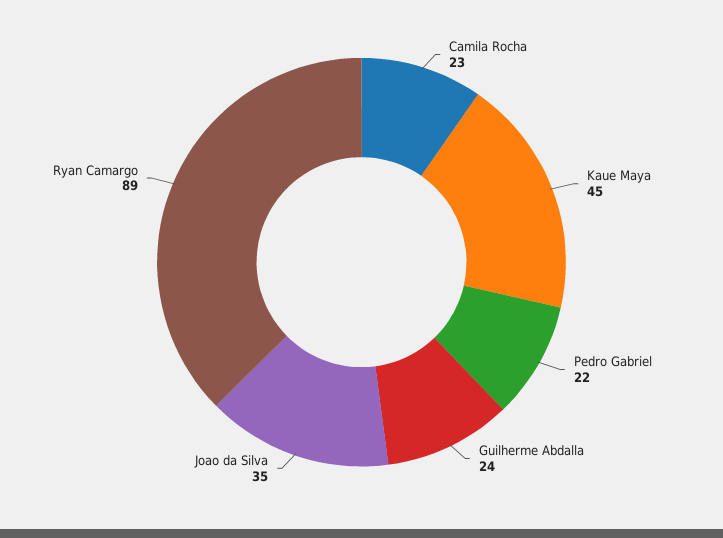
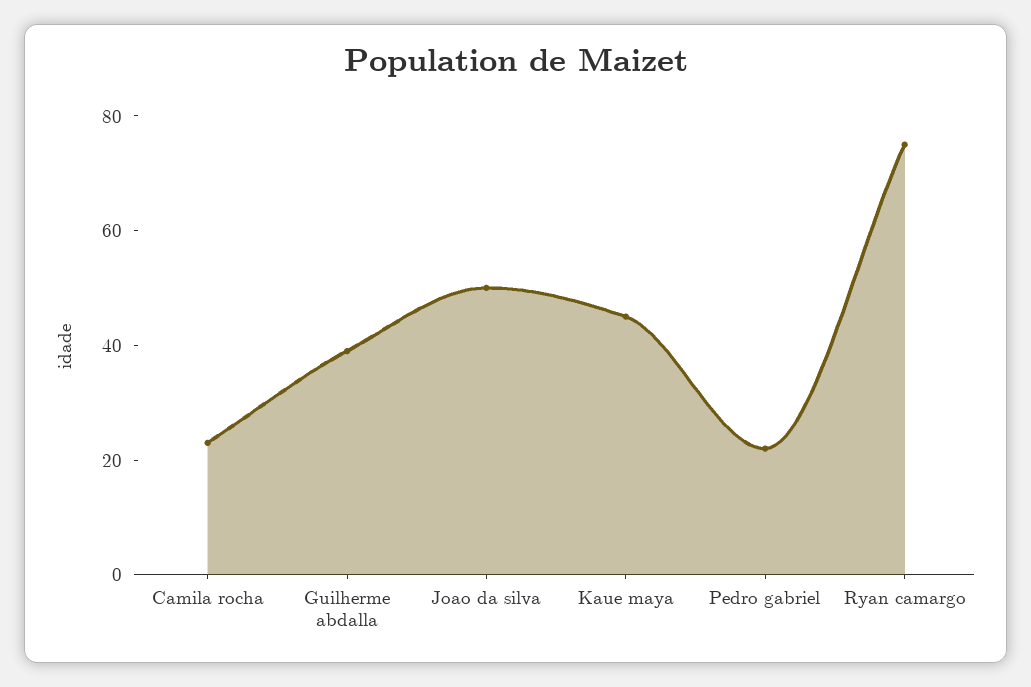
  {
    "Camila Rocha": 23,
    "Kaue Maya": 45,
    "Pedro Gabriel": 22,
-   "Guilherme Abdalla": 24,
+   "Guilherme Abdalla": 40,
-   "Joao da Silva": 35,
+   "Joao da Silva": 50,
-   "Ryan Camargo": 89
+   "Ryan Camargo": 75
  }

